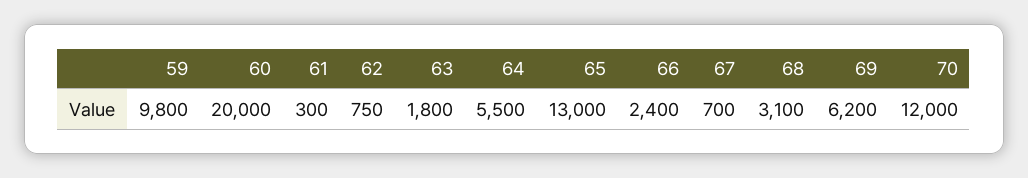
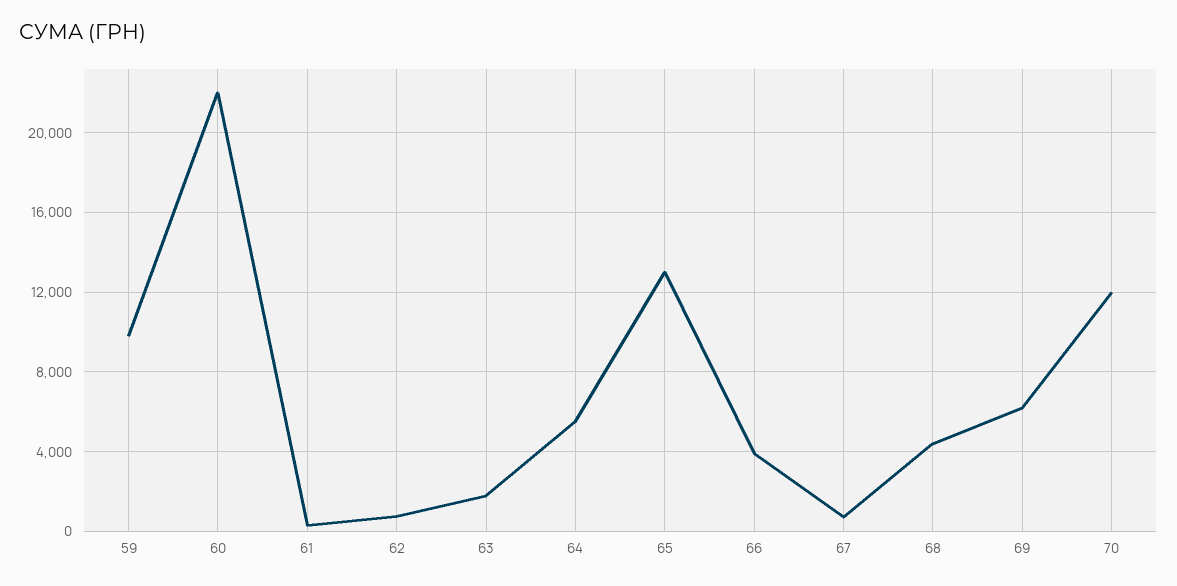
  {
    "59": 9800,
-   "60": 20000,
+   "60": 22000,
    "61": 300,
    "62": 750,
    "63": 1800,
    "64": 5500,
    "65": 13000,
-   "66": 2400,
+   "66": 4000,
    "67": 700,
-   "68": 3100,
+   "68": 4500,
    "69": 6200,
    "70": 12000
  }

